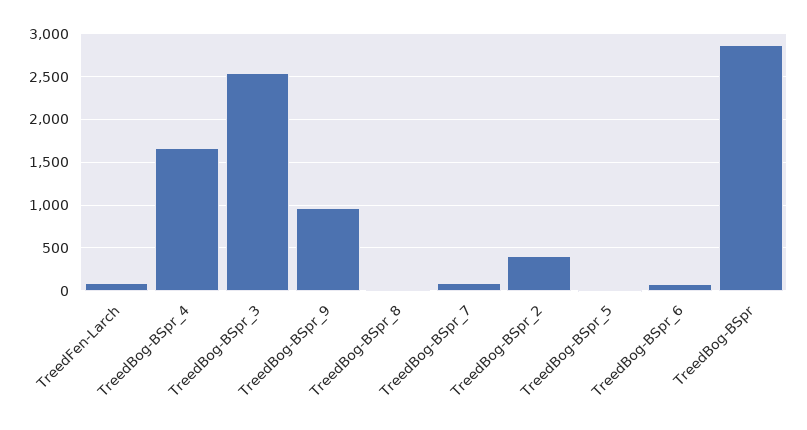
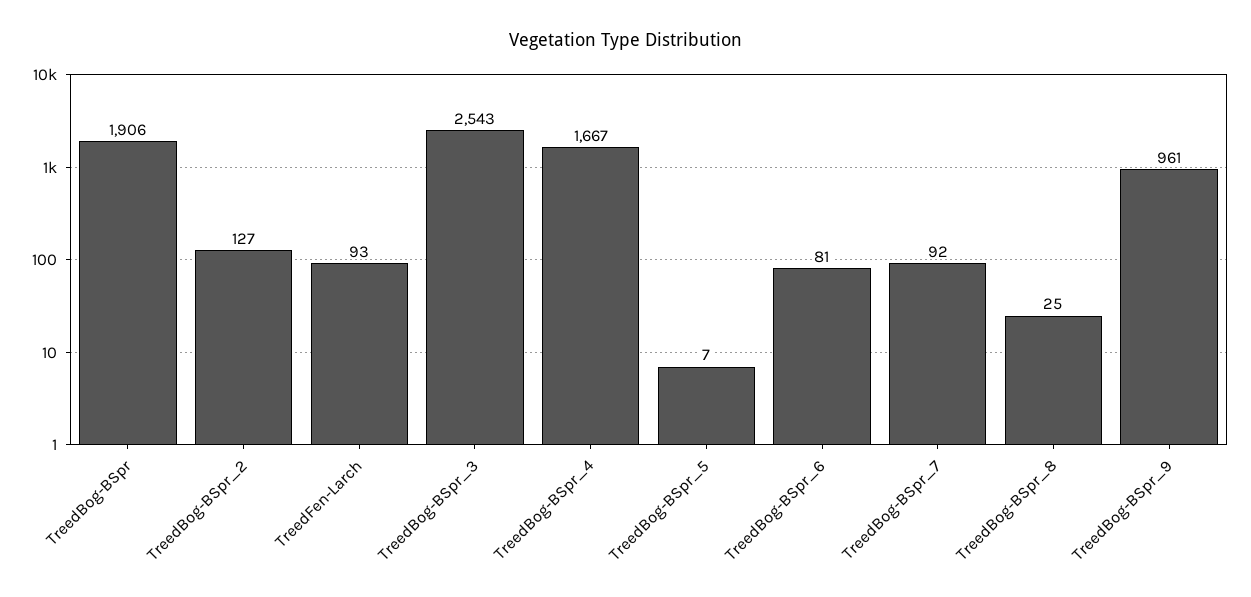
  {
    "TreedFen-Larch": 93,
    "TreedBog-BSpr_4": 1667,
    "TreedBog-BSpr_3": 2543,
    "TreedBog-BSpr_9": 961,
    "TreedBog-BSpr_8": 25,
    "TreedBog-BSpr_7": 92,
-   "TreedBog-BSpr_2": 400,
+   "TreedBog-BSpr_2": 127,
    "TreedBog-BSpr_5": 7,
    "TreedBog-BSpr_6": 81,
-   "TreedBog-BSpr": 2900
+   "TreedBog-BSpr": 1906
  }

